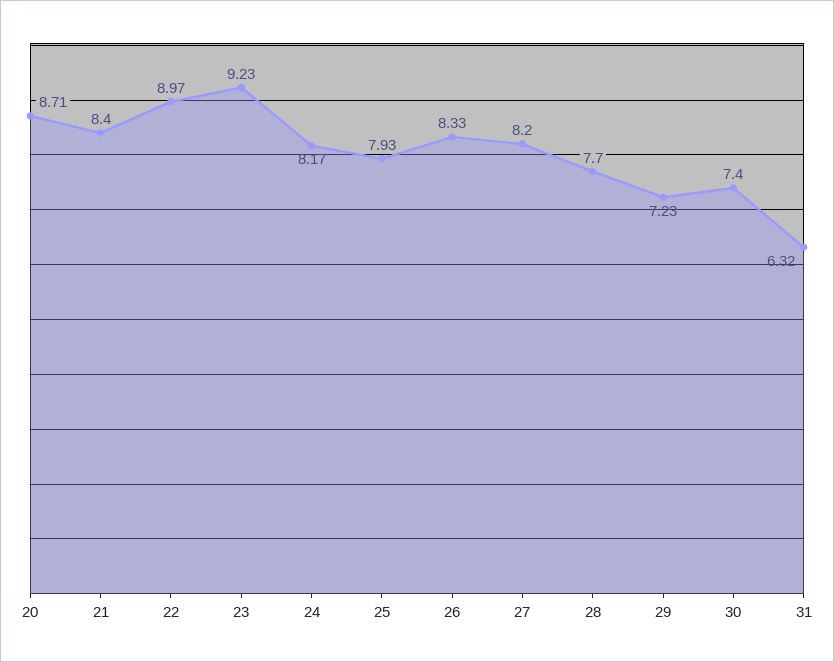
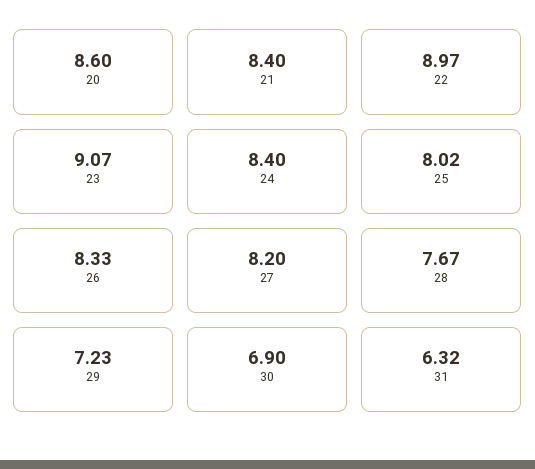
  {
-   "20": 8.71,
+   "20": 8.6,
    "21": 8.4,
    "22": 8.97,
-   "23": 9.23,
+   "23": 9.07,
-   "24": 8.17,
+   "24": 8.4,
-   "25": 7.93,
+   "25": 8.02,
    "26": 8.33,
    "27": 8.2,
-   "28": 7.7,
+   "28": 7.67,
    "29": 7.23,
-   "30": 7.4,
+   "30": 6.9,
    "31": 6.32
  }

